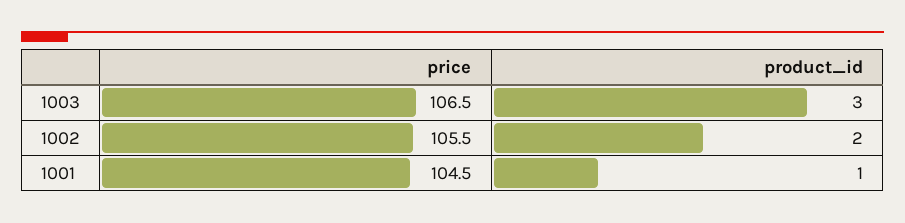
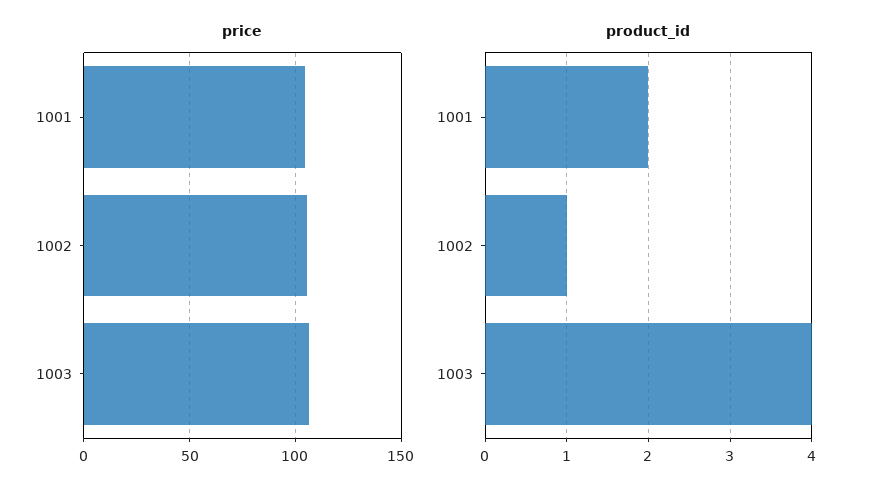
  {
    "price": {
      "1003": 106.5,
      "1002": 105.5,
      "1001": 104.5
    },
    "product_id": {
-     "1003": 3,
+     "1003": 4,
-     "1002": 2,
+     "1002": 1,
-     "1001": 1
+     "1001": 2
    }
  }

